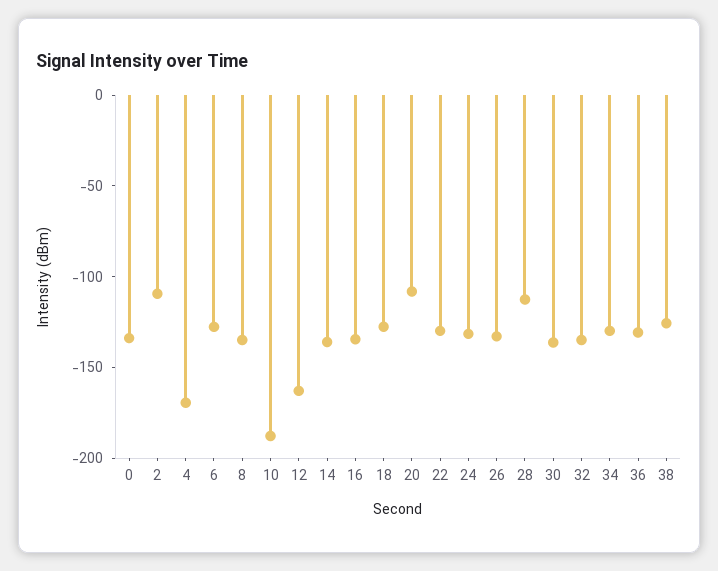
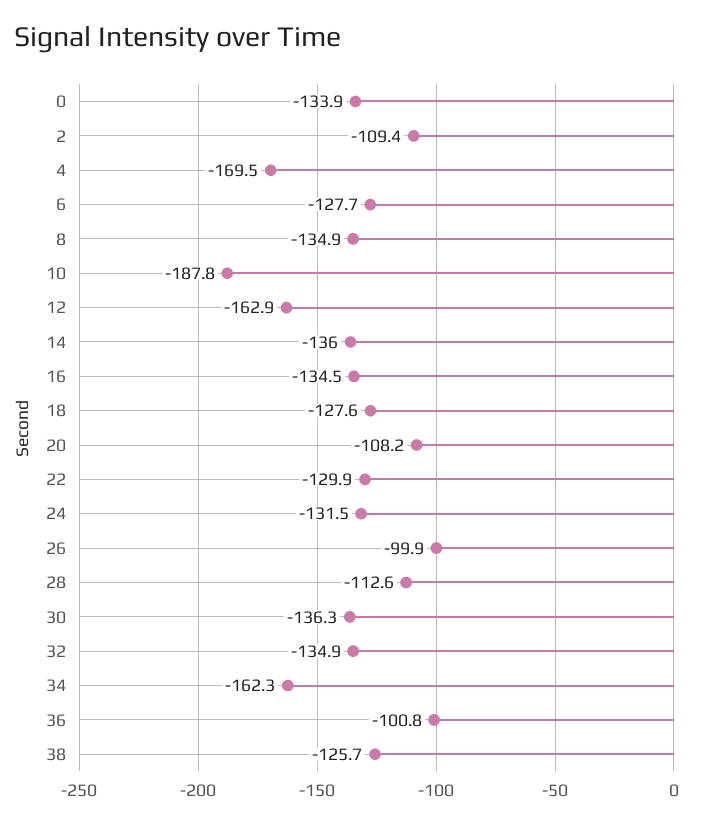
  {
    "0": -133.9,
    "2": -109.4,
    "4": -169.5,
    "6": -127.7,
    "8": -134.9,
    "10": -187.8,
    "12": -162.9,
    "14": -136,
    "16": -134.5,
    "18": -127.6,
    "20": -108.2,
    "22": -129.9,
    "24": -131.5,
-   "26": -130,
+   "26": -99.9,
    "28": -112.6,
    "30": -136.3,
    "32": -134.9,
-   "34": -130,
+   "34": -162.3,
-   "36": -130,
+   "36": -100.8,
    "38": -125.7
  }

